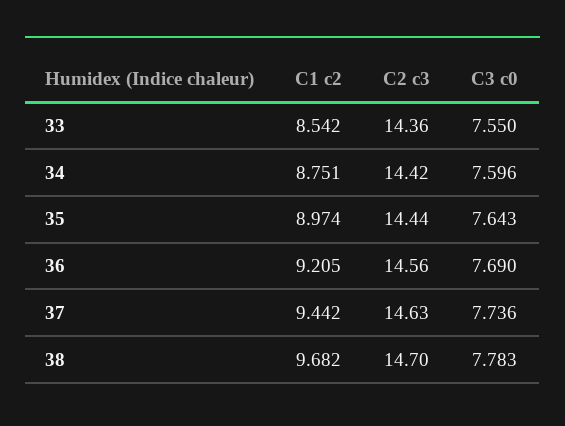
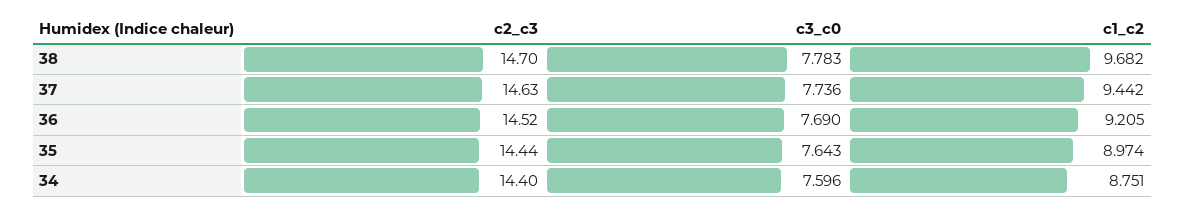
  {
    "C1 c2": {
-     "33": 8.542,
      "34": 8.751,
      "35": 8.974,
      "36": 9.205,
      "37": 9.442,
      "38": 9.682
    },
    "C2 c3": {
-     "33": 14.36,
-     "34": 14.42,
+     "34": 14.4,
      "35": 14.44,
-     "36": 14.56,
+     "36": 14.52,
      "37": 14.63,
      "38": 14.7
    },
    "C3 c0": {
-     "33": 7.55,
      "34": 7.596,
      "35": 7.643,
      "36": 7.69,
      "37": 7.736,
      "38": 7.783
    }
  }

